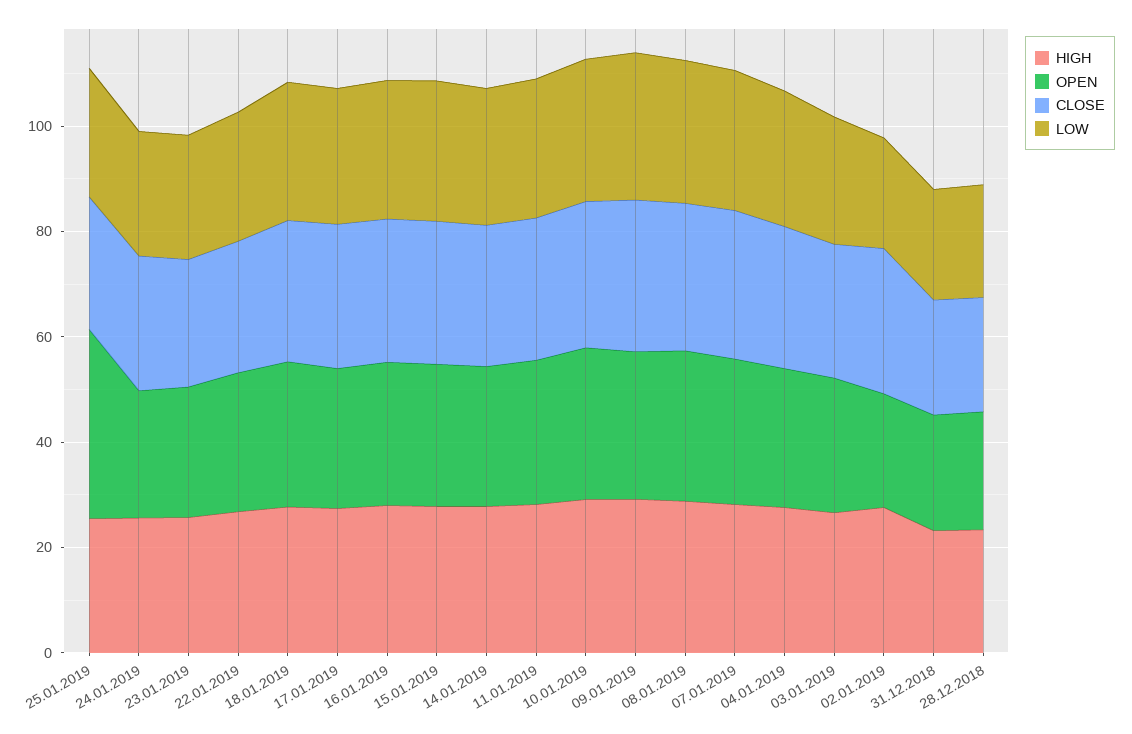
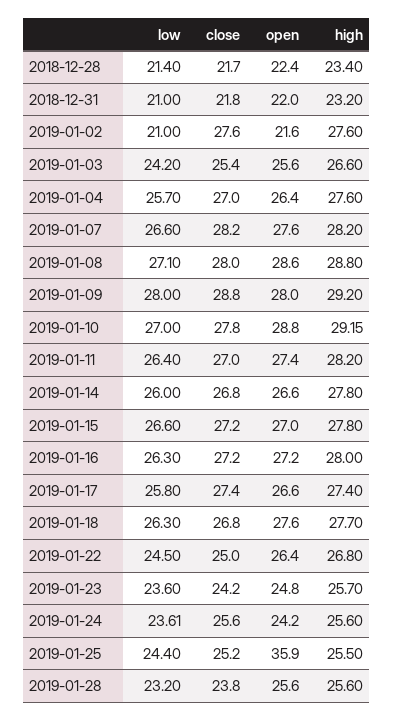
  {
    "HIGH": {
      "25.01.2019": 25.5,
      "24.01.2019": 25.6,
      "23.01.2019": 25.7,
      "22.01.2019": 26.8,
      "18.01.2019": 27.7,
      "17.01.2019": 27.4,
      "16.01.2019": 28,
      "15.01.2019": 27.8,
      "14.01.2019": 27.8,
      "11.01.2019": 28.2,
      "10.01.2019": 29.15,
      "09.01.2019": 29.2,
      "08.01.2019": 28.8,
      "07.01.2019": 28.2,
      "04.01.2019": 27.6,
      "03.01.2019": 26.6,
      "02.01.2019": 27.6,
      "31.12.2018": 23.2,
-     "28.12.2018": 23.4
+     "28.12.2018": 23.4,
+     "2019-01-28": 25.6
    },
    "OPEN": {
      "25.01.2019": 35.9,
      "24.01.2019": 24.2,
      "23.01.2019": 24.8,
      "22.01.2019": 26.4,
      "18.01.2019": 27.6,
      "17.01.2019": 26.6,
      "16.01.2019": 27.2,
      "15.01.2019": 27,
      "14.01.2019": 26.6,
      "11.01.2019": 27.4,
      "10.01.2019": 28.8,
      "09.01.2019": 28,
      "08.01.2019": 28.6,
      "07.01.2019": 27.6,
      "04.01.2019": 26.4,
      "03.01.2019": 25.6,
      "02.01.2019": 21.6,
      "31.12.2018": 22,
-     "28.12.2018": 22.4
+     "28.12.2018": 22.4,
+     "2019-01-28": 25.6
    },
    "CLOSE": {
      "25.01.2019": 25.2,
      "24.01.2019": 25.6,
      "23.01.2019": 24.2,
      "22.01.2019": 25,
      "18.01.2019": 26.8,
      "17.01.2019": 27.4,
      "16.01.2019": 27.2,
      "15.01.2019": 27.2,
      "14.01.2019": 26.8,
      "11.01.2019": 27,
      "10.01.2019": 27.8,
      "09.01.2019": 28.8,
      "08.01.2019": 28,
      "07.01.2019": 28.2,
      "04.01.2019": 27,
      "03.01.2019": 25.4,
      "02.01.2019": 27.6,
      "31.12.2018": 21.8,
-     "28.12.2018": 21.7
+     "28.12.2018": 21.7,
+     "2019-01-28": 23.8
    },
    "LOW": {
      "25.01.2019": 24.4,
      "24.01.2019": 23.61,
      "23.01.2019": 23.6,
      "22.01.2019": 24.5,
      "18.01.2019": 26.3,
      "17.01.2019": 25.8,
      "16.01.2019": 26.3,
      "15.01.2019": 26.6,
      "14.01.2019": 26,
      "11.01.2019": 26.4,
      "10.01.2019": 27,
      "09.01.2019": 28,
      "08.01.2019": 27.1,
      "07.01.2019": 26.6,
      "04.01.2019": 25.7,
      "03.01.2019": 24.2,
      "02.01.2019": 21,
      "31.12.2018": 21,
-     "28.12.2018": 21.4
+     "28.12.2018": 21.4,
+     "2019-01-28": 23.2
    }
  }

